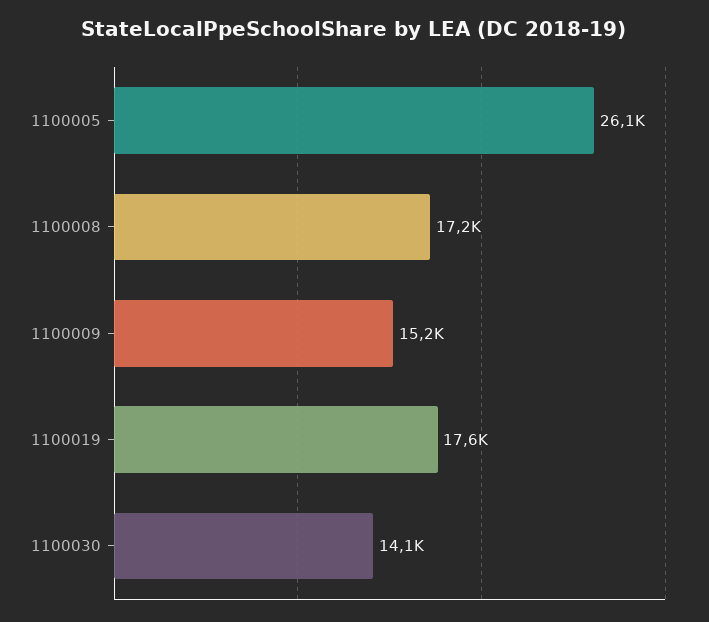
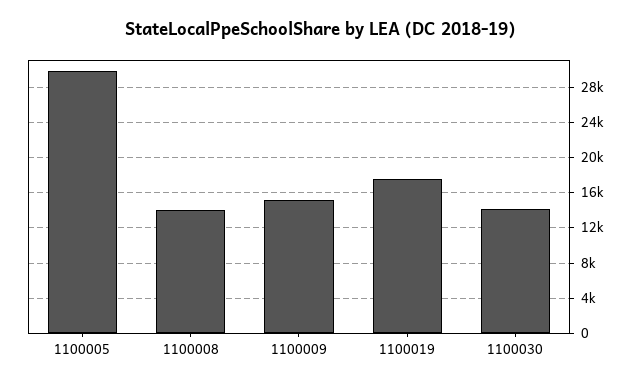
  {
-   "1100005": 26100,
+   "1100005": 30000,
-   "1100008": 17200,
+   "1100008": 14000,
    "1100009": 15200,
    "1100019": 17600,
    "1100030": 14100
  }

